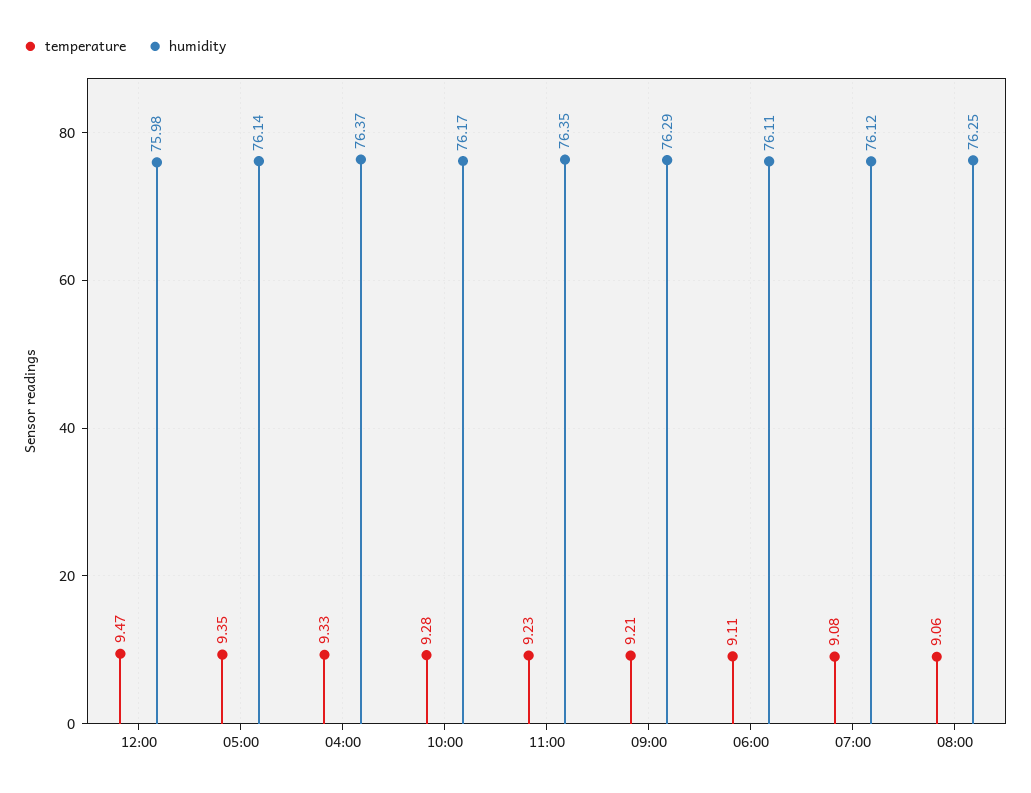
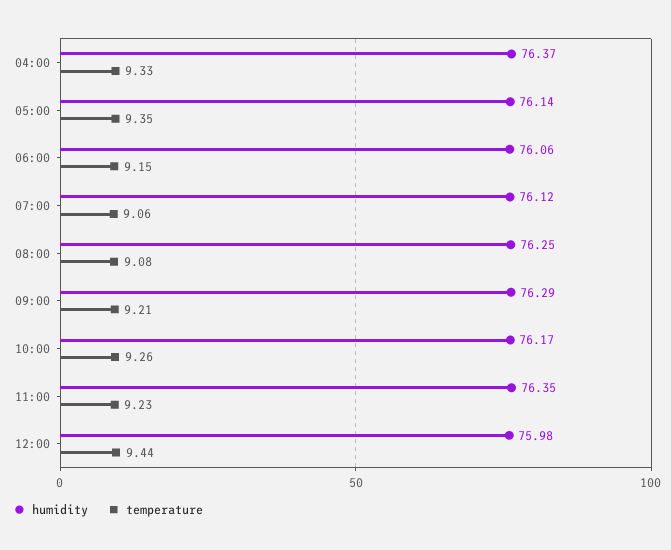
  {
    "temperature": {
-     "12:00": 9.47,
+     "12:00": 9.44,
      "05:00": 9.35,
      "04:00": 9.33,
-     "10:00": 9.28,
+     "10:00": 9.26,
      "11:00": 9.23,
      "09:00": 9.21,
-     "06:00": 9.11,
+     "06:00": 9.15,
-     "07:00": 9.08,
+     "07:00": 9.06,
-     "08:00": 9.06
+     "08:00": 9.08
    },
    "humidity": {
      "12:00": 75.98,
      "05:00": 76.14,
      "04:00": 76.37,
      "10:00": 76.17,
      "11:00": 76.35,
      "09:00": 76.29,
-     "06:00": 76.11,
+     "06:00": 76.06,
      "07:00": 76.12,
      "08:00": 76.25
    }
  }

